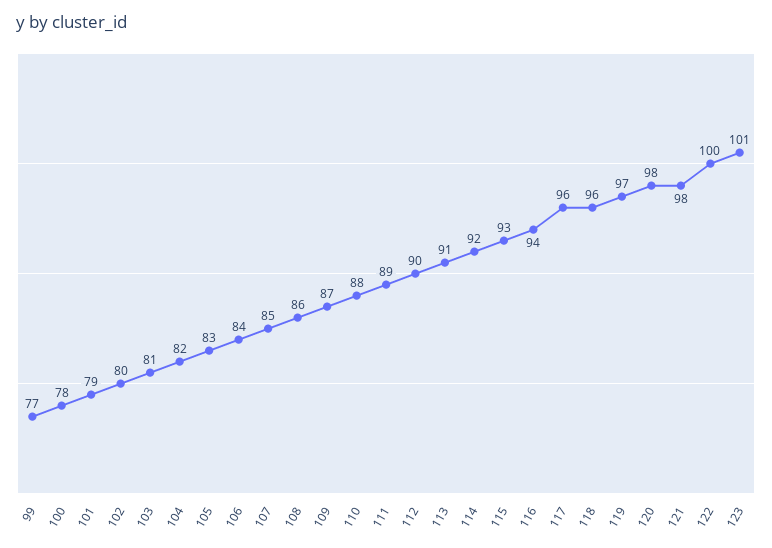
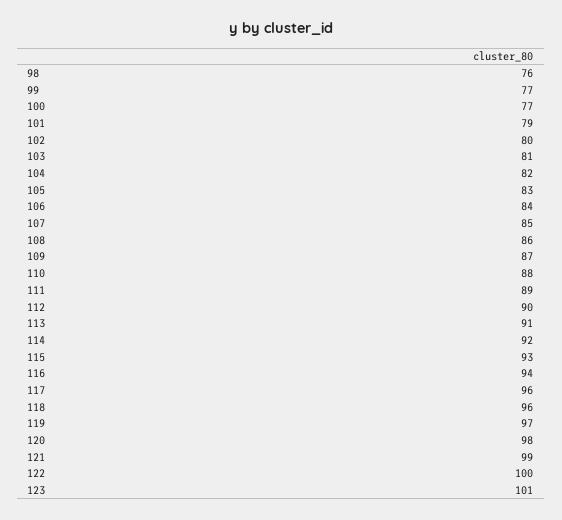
  {
    "99": 77,
-   "100": 78,
+   "100": 77,
    "101": 79,
    "102": 80,
    "103": 81,
    "104": 82,
    "105": 83,
    "106": 84,
    "107": 85,
    "108": 86,
    "109": 87,
    "110": 88,
    "111": 89,
    "112": 90,
    "113": 91,
    "114": 92,
    "115": 93,
    "116": 94,
    "117": 96,
    "118": 96,
    "119": 97,
    "120": 98,
-   "121": 98,
+   "121": 99,
    "122": 100,
-   "123": 101
+   "123": 101,
+   "98": 76
  }

